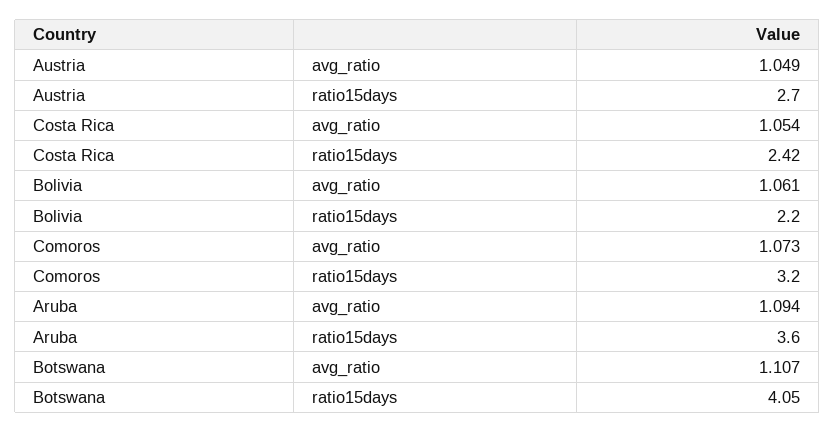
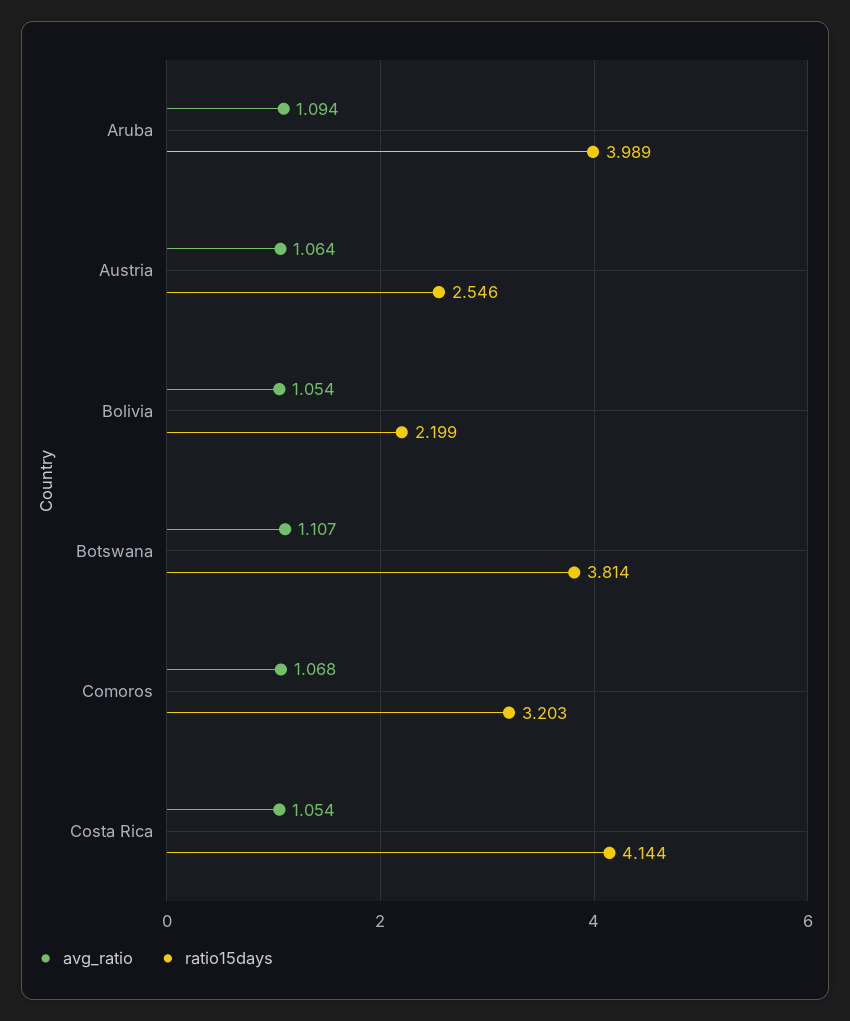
  {
    "avg_ratio": {
-     "Austria": 1.049,
+     "Austria": 1.064,
      "Costa Rica": 1.054,
-     "Bolivia": 1.061,
+     "Bolivia": 1.054,
-     "Comoros": 1.073,
+     "Comoros": 1.068,
      "Aruba": 1.094,
      "Botswana": 1.107
    },
    "ratio15days": {
-     "Austria": 2.7,
+     "Austria": 2.546,
-     "Costa Rica": 2.42,
+     "Costa Rica": 4.144,
      "Bolivia": 2.199,
      "Comoros": 3.203,
-     "Aruba": 3.6,
+     "Aruba": 3.989,
-     "Botswana": 4.05
+     "Botswana": 3.814
    }
  }

